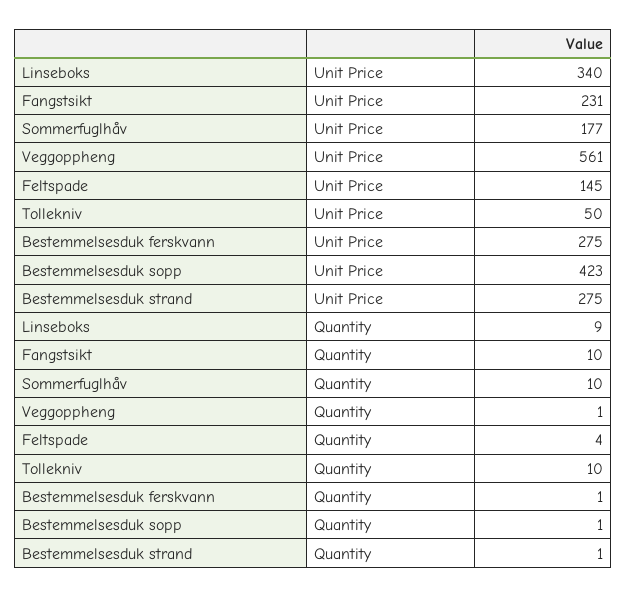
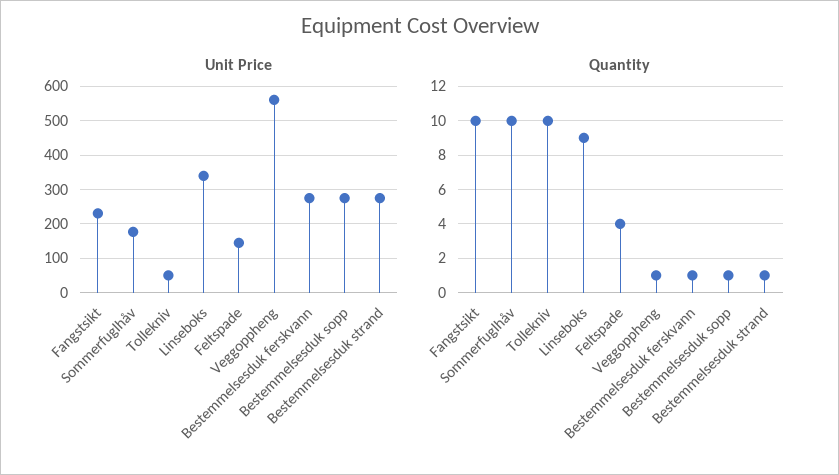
  {
    "Unit Price": {
      "Linseboks": 340,
      "Fangstsikt": 231,
      "Sommerfuglhåv": 177,
      "Veggoppheng": 561,
      "Feltspade": 145,
      "Tollekniv": 50,
      "Bestemmelsesduk ferskvann": 275,
-     "Bestemmelsesduk sopp": 423,
+     "Bestemmelsesduk sopp": 280,
      "Bestemmelsesduk strand": 275
    },
    "Quantity": {
      "Linseboks": 9,
      "Fangstsikt": 10,
      "Sommerfuglhåv": 10,
      "Veggoppheng": 1,
      "Feltspade": 4,
      "Tollekniv": 10,
      "Bestemmelsesduk ferskvann": 1,
      "Bestemmelsesduk sopp": 1,
      "Bestemmelsesduk strand": 1
    }
  }

